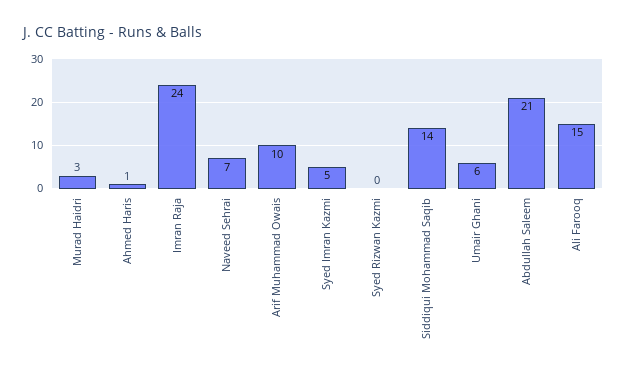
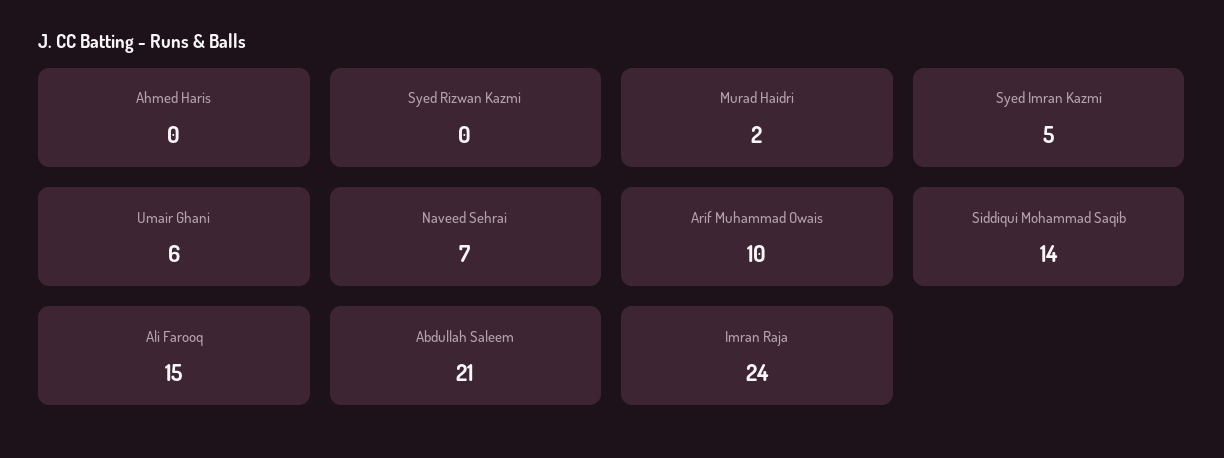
  {
-   "Murad Haidri": 3,
+   "Murad Haidri": 2,
-   "Ahmed Haris": 1,
+   "Ahmed Haris": 0,
    "Imran Raja": 24,
    "Naveed Sehrai": 7,
    "Arif Muhammad Owais": 10,
    "Syed Imran Kazmi": 5,
    "Syed Rizwan Kazmi": 0,
    "Siddiqui Mohammad Saqib": 14,
    "Umair Ghani": 6,
    "Abdullah Saleem": 21,
    "Ali Farooq": 15
  }

